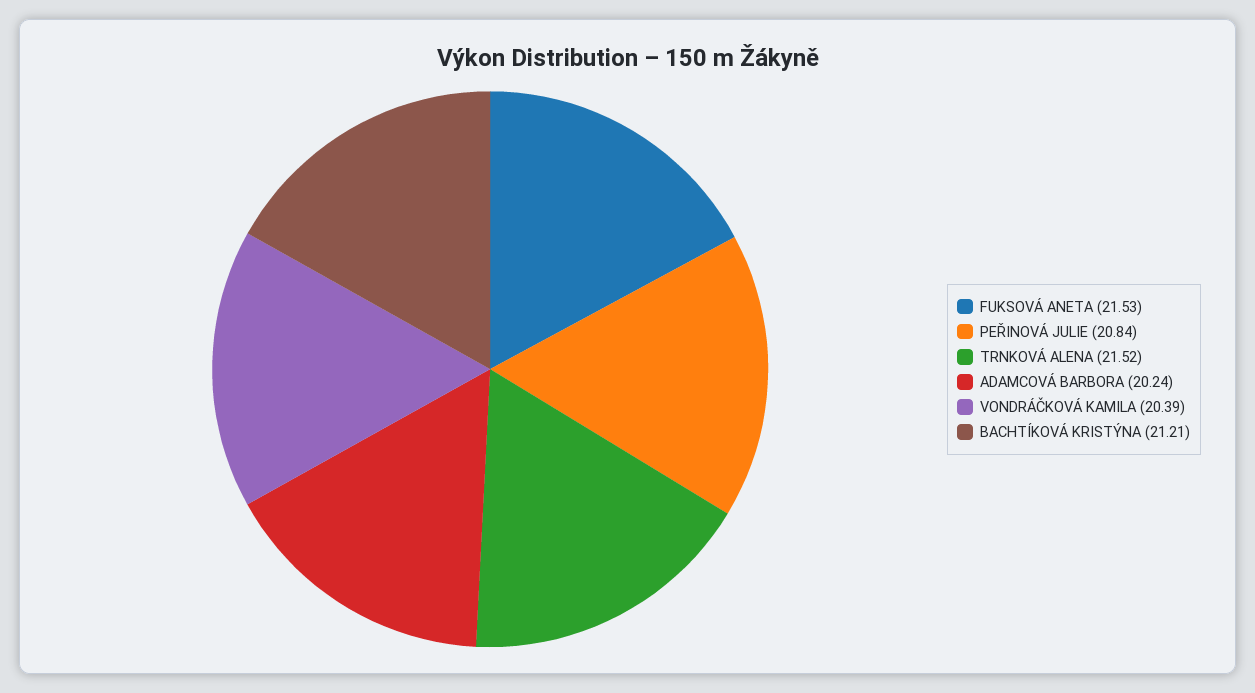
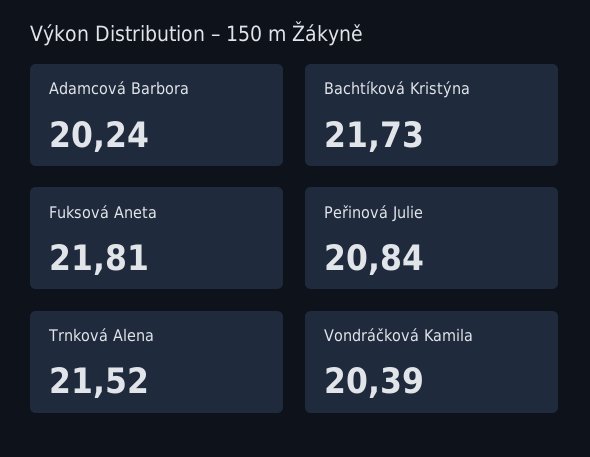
  {
-   "FUKSOVÁ ANETA": 21.53,
+   "FUKSOVÁ ANETA": 21.81,
    "PEŘINOVÁ JULIE": 20.84,
    "TRNKOVÁ ALENA": 21.52,
    "ADAMCOVÁ BARBORA": 20.24,
    "VONDRÁČKOVÁ KAMILA": 20.39,
-   "BACHTÍKOVÁ KRISTÝNA": 21.21
+   "BACHTÍKOVÁ KRISTÝNA": 21.73
  }

